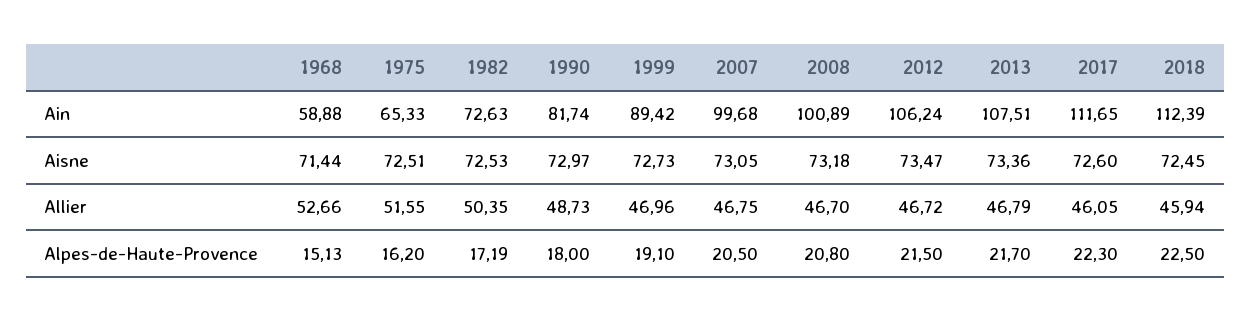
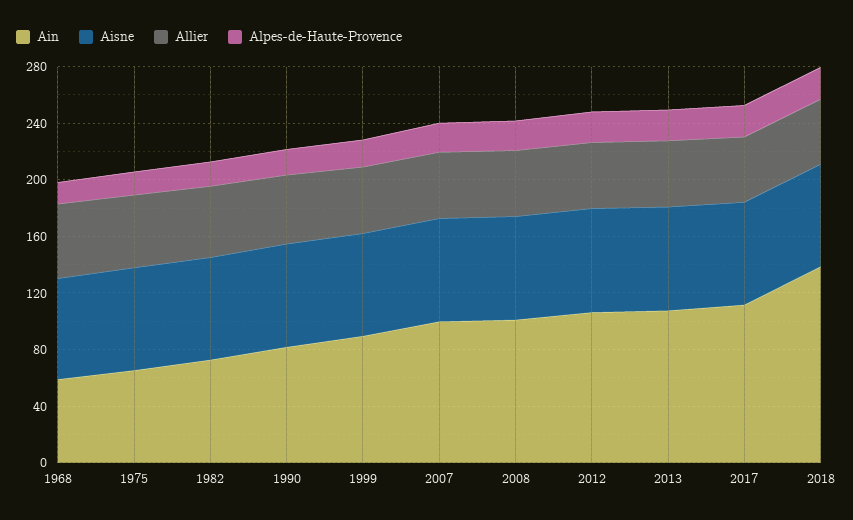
  {
    "Ain": {
      "1968": 58.88,
      "1975": 65.33,
      "1982": 72.63,
      "1990": 81.74,
      "1999": 89.42,
      "2007": 99.68,
      "2008": 100.89,
      "2012": 106.24,
      "2013": 107.51,
      "2017": 111.65,
-     "2018": 112.39
+     "2018": 140
    },
    "Aisne": {
      "1968": 71.44,
      "1975": 72.51,
      "1982": 72.53,
      "1990": 72.97,
      "1999": 72.73,
      "2007": 73.05,
      "2008": 73.18,
      "2012": 73.47,
      "2013": 73.36,
      "2017": 72.6,
      "2018": 72.45
    },
    "Allier": {
      "1968": 52.66,
      "1975": 51.55,
      "1982": 50.35,
      "1990": 48.73,
      "1999": 46.96,
      "2007": 46.75,
      "2008": 46.7,
      "2012": 46.72,
      "2013": 46.79,
      "2017": 46.05,
      "2018": 45.94
    },
    "Alpes-de-Haute-Provence": {
      "1968": 15.13,
      "1975": 16.2,
      "1982": 17.19,
      "1990": 18,
      "1999": 19.1,
      "2007": 20.5,
      "2008": 20.8,
      "2012": 21.5,
      "2013": 21.7,
      "2017": 22.3,
      "2018": 22.5
    }
  }

